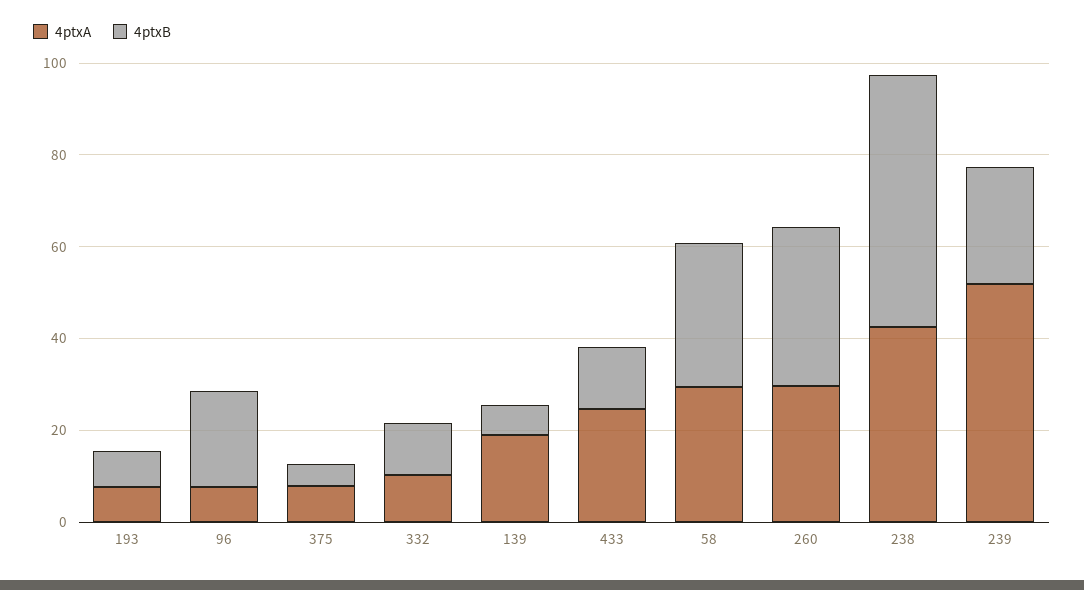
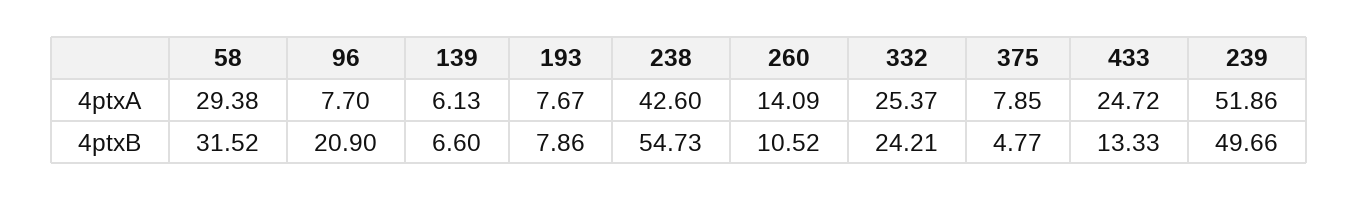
  {
    "4ptxA": {
      "193": 7.67,
      "96": 7.7,
      "375": 7.85,
-     "332": 10,
+     "332": 25.37,
-     "139": 20,
+     "139": 6.13,
      "433": 24.72,
      "58": 29.38,
-     "260": 30,
+     "260": 14.09,
      "238": 42.6,
      "239": 51.86
    },
    "4ptxB": {
      "193": 7.86,
      "96": 20.9,
      "375": 4.77,
-     "332": 10,
+     "332": 24.21,
      "139": 6.6,
      "433": 13.33,
      "58": 31.52,
-     "260": 35,
+     "260": 10.52,
      "238": 54.73,
-     "239": 25
+     "239": 49.66
    }
  }

